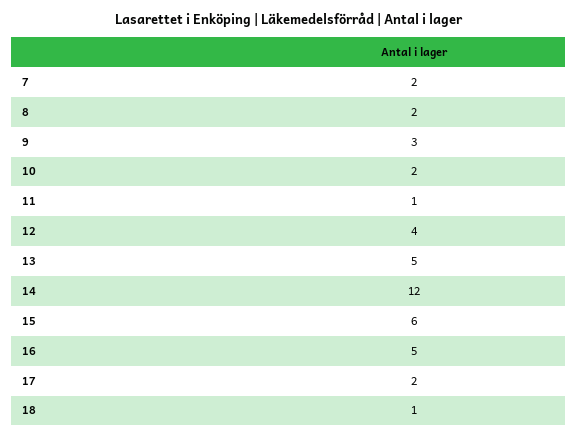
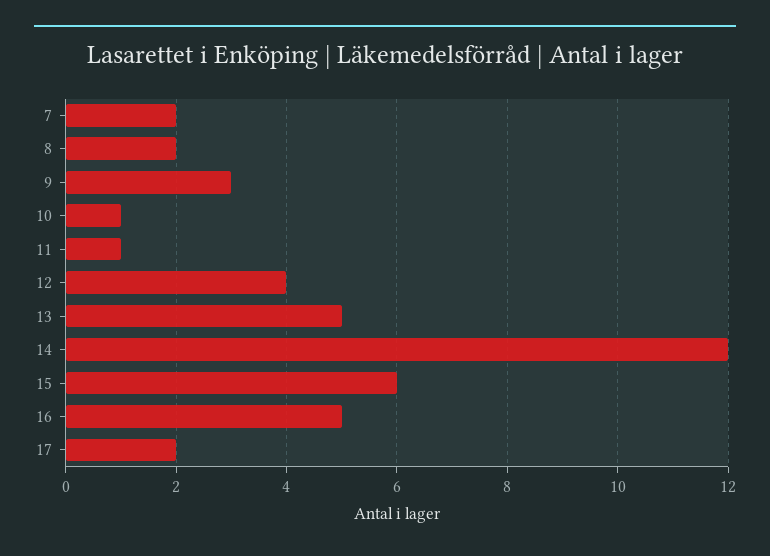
  {
    "7": 2,
    "8": 2,
    "9": 3,
-   "10": 2,
+   "10": 1,
    "11": 1,
    "12": 4,
    "13": 5,
    "14": 12,
    "15": 6,
    "16": 5,
-   "17": 2,
+   "17": 2
-   "18": 1
  }

